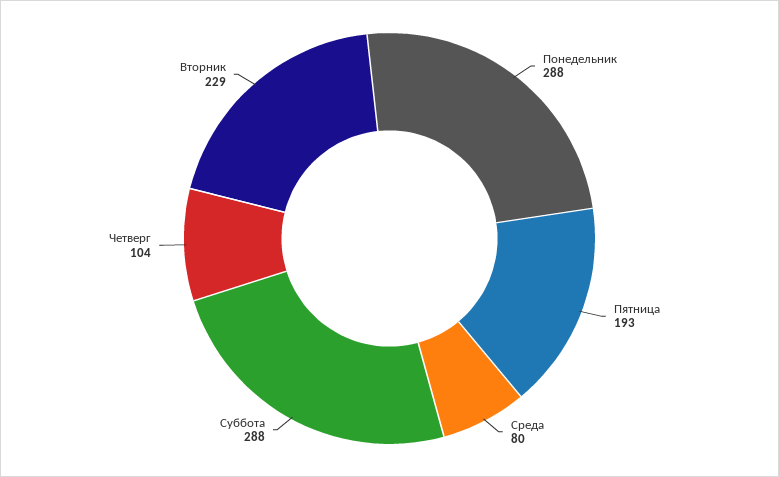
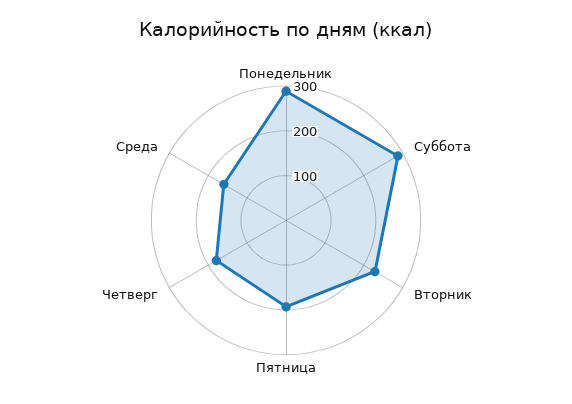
  {
    "Понедельник": 288,
    "Пятница": 193,
-   "Среда": 80,
+   "Среда": 160,
    "Суббота": 288,
-   "Четверг": 104,
+   "Четверг": 180,
    "Вторник": 229
  }

